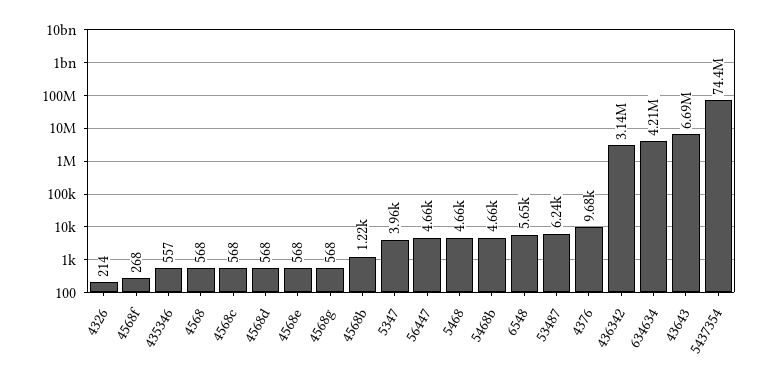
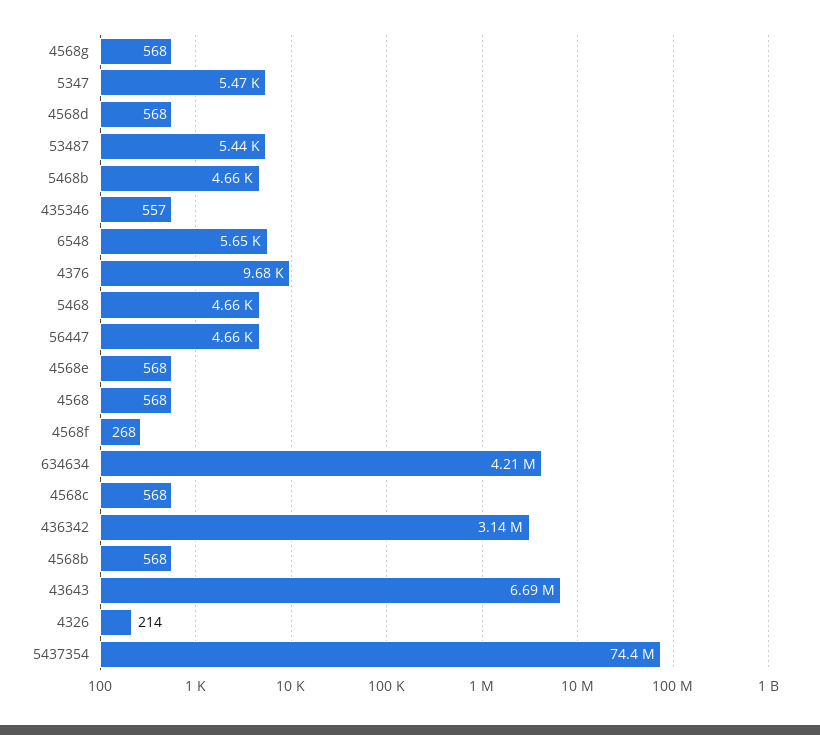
  {
    "4326": 214,
    "4568f": 268,
    "435346": 557,
    "4568": 568,
    "4568c": 568,
    "4568d": 568,
    "4568e": 568,
    "4568g": 568,
-   "4568b": 1220,
+   "4568b": 568,
-   "5347": 3960,
+   "5347": 5470,
    "56447": 4660,
    "5468": 4660,
    "5468b": 4660,
    "6548": 5650,
-   "53487": 6240,
+   "53487": 5440,
    "4376": 9680,
    "436342": 3140000,
    "634634": 4210000,
    "43643": 6690000,
    "5437354": 74400000
  }

